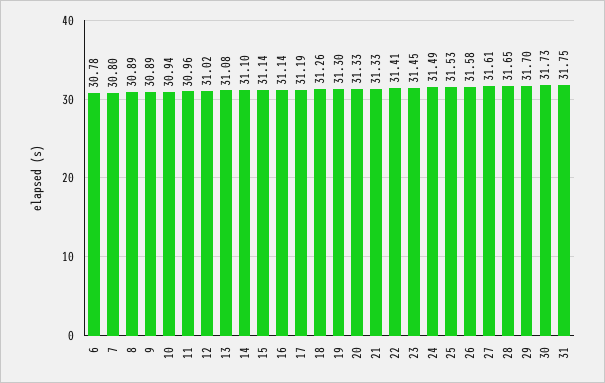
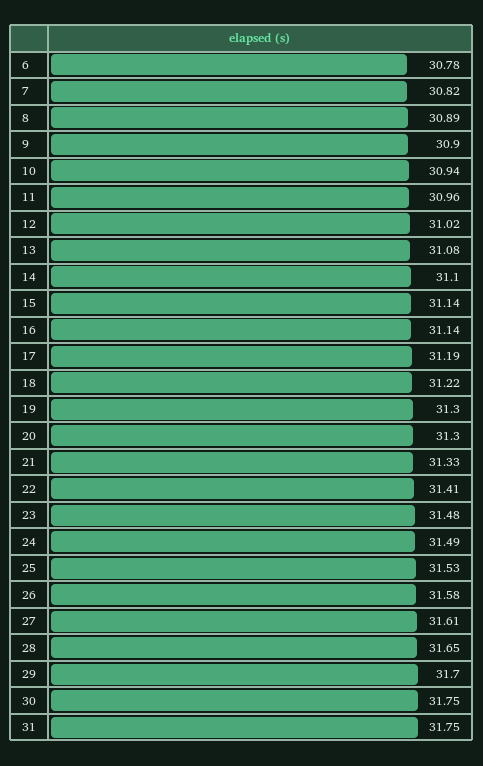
  {
    "6": 30.78,
-   "7": 30.8,
+   "7": 30.82,
    "8": 30.89,
-   "9": 30.89,
+   "9": 30.9,
    "10": 30.94,
    "11": 30.96,
    "12": 31.02,
    "13": 31.08,
    "14": 31.1,
    "15": 31.14,
    "16": 31.14,
    "17": 31.19,
-   "18": 31.26,
+   "18": 31.22,
    "19": 31.3,
-   "20": 31.33,
+   "20": 31.3,
    "21": 31.33,
    "22": 31.41,
-   "23": 31.45,
+   "23": 31.48,
    "24": 31.49,
    "25": 31.53,
    "26": 31.58,
    "27": 31.61,
    "28": 31.65,
    "29": 31.7,
-   "30": 31.73,
+   "30": 31.75,
    "31": 31.75
  }

